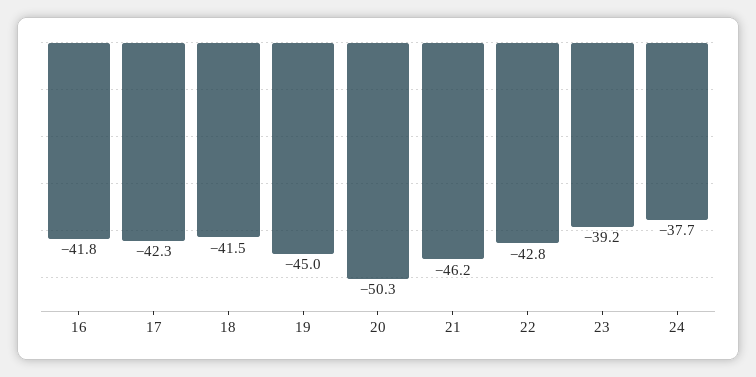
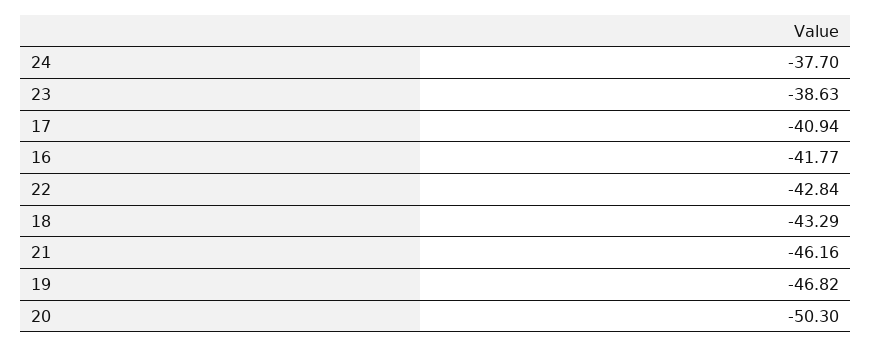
  {
    "16": -41.77,
-   "17": -42.3,
+   "17": -40.94,
-   "18": -41.5,
+   "18": -43.29,
-   "19": -45,
+   "19": -46.82,
    "20": -50.3,
    "21": -46.16,
    "22": -42.84,
-   "23": -39.2,
+   "23": -38.63,
    "24": -37.7
  }

